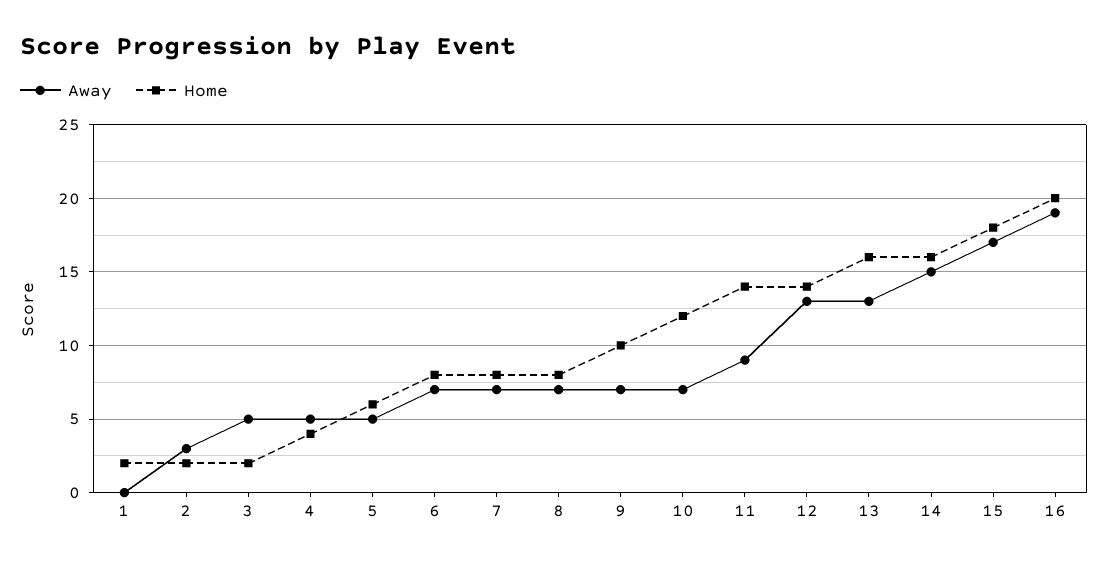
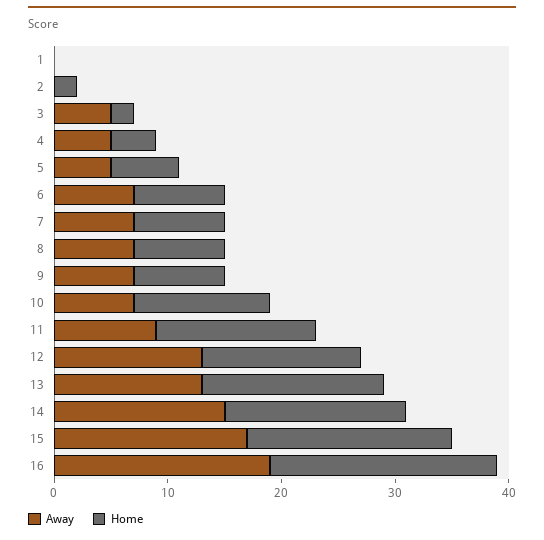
  {
    "Away": {
      "1": 0,
-     "2": 3,
+     "2": 0,
      "3": 5,
      "4": 5,
      "5": 5,
      "6": 7,
      "7": 7,
      "8": 7,
      "9": 7,
      "10": 7,
      "11": 9,
      "12": 13,
      "13": 13,
      "14": 15,
      "15": 17,
      "16": 19
    },
    "Home": {
-     "1": 2,
+     "1": 0,
      "2": 2,
      "3": 2,
      "4": 4,
      "5": 6,
      "6": 8,
      "7": 8,
      "8": 8,
-     "9": 10,
+     "9": 8,
      "10": 12,
      "11": 14,
      "12": 14,
      "13": 16,
      "14": 16,
      "15": 18,
      "16": 20
    }
  }

